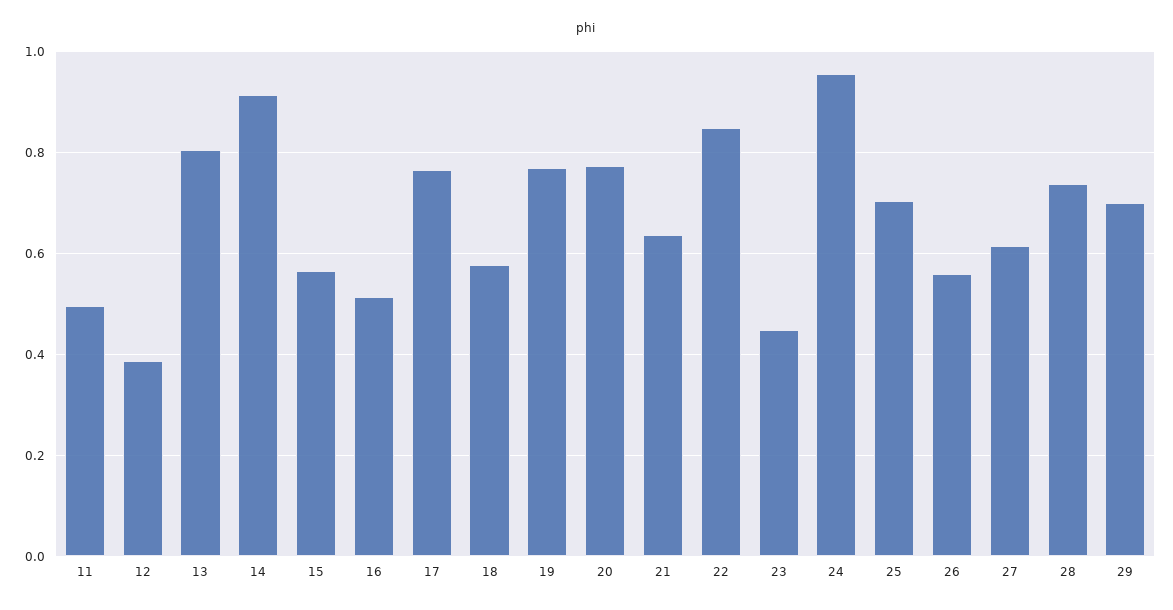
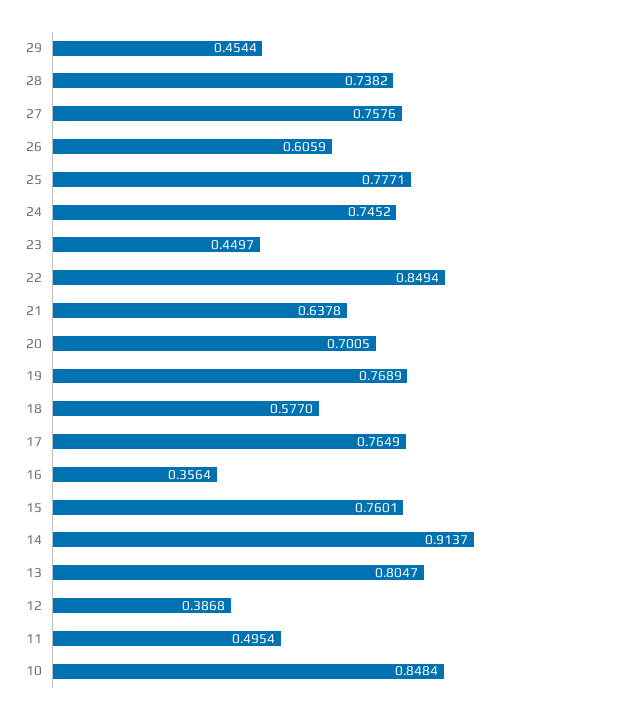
  {
    "11": 0.4954,
    "12": 0.3868,
    "13": 0.8047,
    "14": 0.9137,
-   "15": 0.56,
+   "15": 0.7601,
-   "16": 0.52,
+   "16": 0.3564,
    "17": 0.7649,
    "18": 0.577,
    "19": 0.7689,
-   "20": 0.78,
+   "20": 0.7005,
    "21": 0.6378,
    "22": 0.8494,
    "23": 0.4497,
-   "24": 0.96,
+   "24": 0.7452,
-   "25": 0.7,
+   "25": 0.7771,
-   "26": 0.56,
+   "26": 0.6059,
-   "27": 0.62,
+   "27": 0.7576,
    "28": 0.7382,
-   "29": 0.7
+   "29": 0.4544,
+   "10": 0.8484
  }

